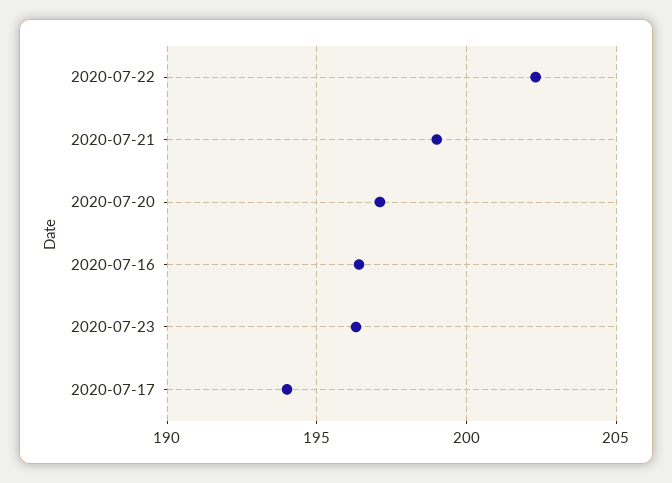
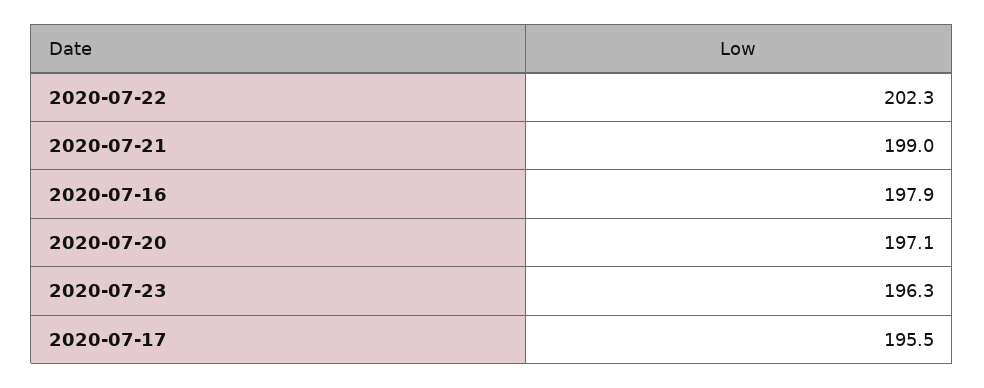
  {
    "2020-07-22": 202.3,
    "2020-07-21": 199,
    "2020-07-20": 197.1,
-   "2020-07-16": 196.5,
+   "2020-07-16": 197.9,
    "2020-07-23": 196.3,
-   "2020-07-17": 194
+   "2020-07-17": 195.5
  }

